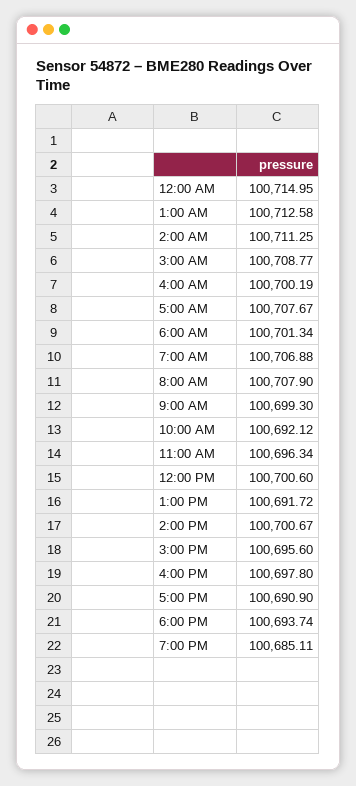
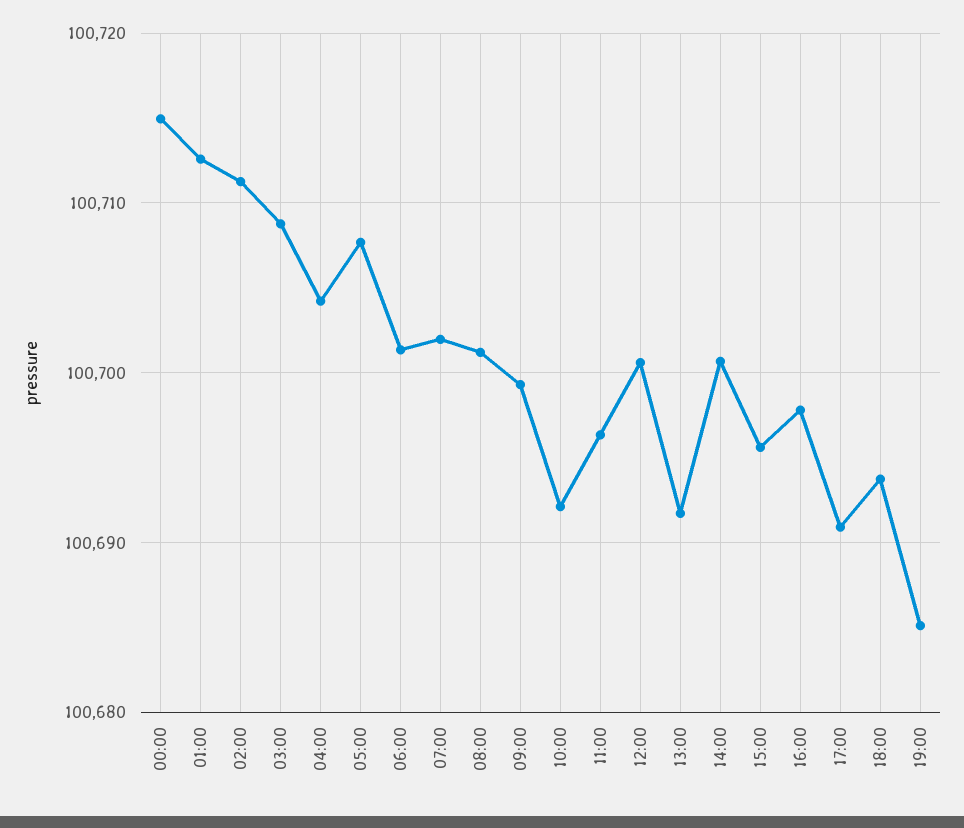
  {
    "12:00 AM": 100714.95,
    "1:00 AM": 100712.58,
    "2:00 AM": 100711.25,
    "3:00 AM": 100708.77,
-   "4:00 AM": 100700.19,
+   "4:00 AM": 100704,
    "5:00 AM": 100707.67,
    "6:00 AM": 100701.34,
-   "7:00 AM": 100706.88,
+   "7:00 AM": 100702,
-   "8:00 AM": 100707.9,
+   "8:00 AM": 100701,
    "9:00 AM": 100699.3,
    "10:00 AM": 100692.12,
    "11:00 AM": 100696.34,
    "12:00 PM": 100700.6,
    "1:00 PM": 100691.72,
    "2:00 PM": 100700.67,
    "3:00 PM": 100695.6,
    "4:00 PM": 100697.8,
    "5:00 PM": 100690.9,
    "6:00 PM": 100693.74,
    "7:00 PM": 100685.11
  }

